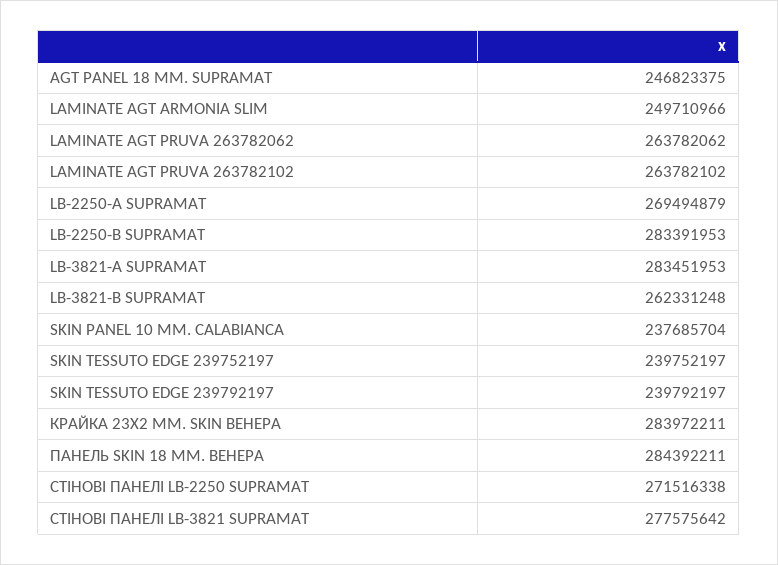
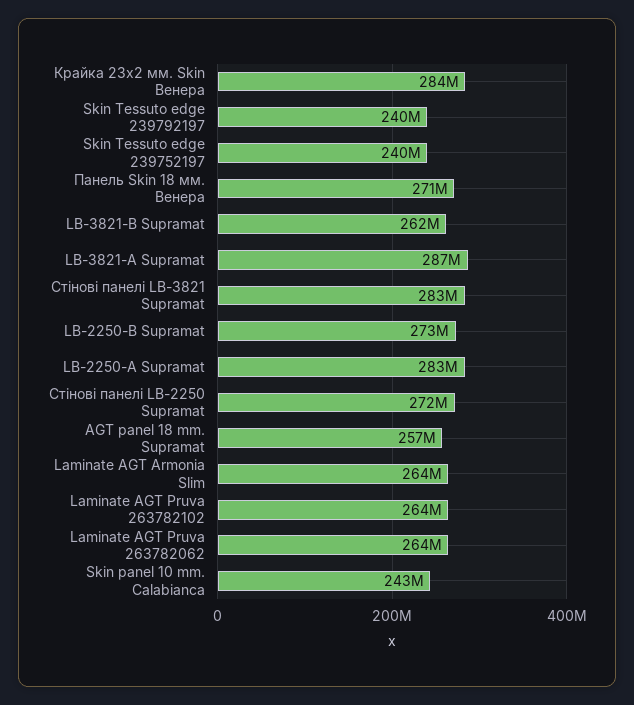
  {
-   "AGT PANEL 18 MM. SUPRAMAT": 246823375,
+   "AGT PANEL 18 MM. SUPRAMAT": 257000000,
-   "LAMINATE AGT ARMONIA SLIM": 249710966,
+   "LAMINATE AGT ARMONIA SLIM": 264000000,
    "LAMINATE AGT PRUVA 263782062": 263782062,
    "LAMINATE AGT PRUVA 263782102": 263782102,
-   "LB-2250-А SUPRAMAT": 269494879,
+   "LB-2250-А SUPRAMAT": 283000000,
-   "LB-2250-В SUPRAMAT": 283391953,
+   "LB-2250-В SUPRAMAT": 273000000,
-   "LB-3821-А SUPRAMAT": 283451953,
+   "LB-3821-А SUPRAMAT": 287000000,
    "LB-3821-В SUPRAMAT": 262331248,
-   "SKIN PANEL 10 MM. CALABIANCA": 237685704,
+   "SKIN PANEL 10 MM. CALABIANCA": 243000000,
    "SKIN TESSUTO EDGE 239752197": 239752197,
    "SKIN TESSUTO EDGE 239792197": 239792197,
    "КРАЙКА 23X2 ММ. SKIN ВЕНЕРА": 283972211,
-   "ПАНЕЛЬ SKIN 18 ММ. ВЕНЕРА": 284392211,
+   "ПАНЕЛЬ SKIN 18 ММ. ВЕНЕРА": 271000000,
    "СТІНОВІ ПАНЕЛІ LB-2250 SUPRAMAT": 271516338,
-   "СТІНОВІ ПАНЕЛІ LB-3821 SUPRAMAT": 277575642
+   "СТІНОВІ ПАНЕЛІ LB-3821 SUPRAMAT": 283000000
  }

